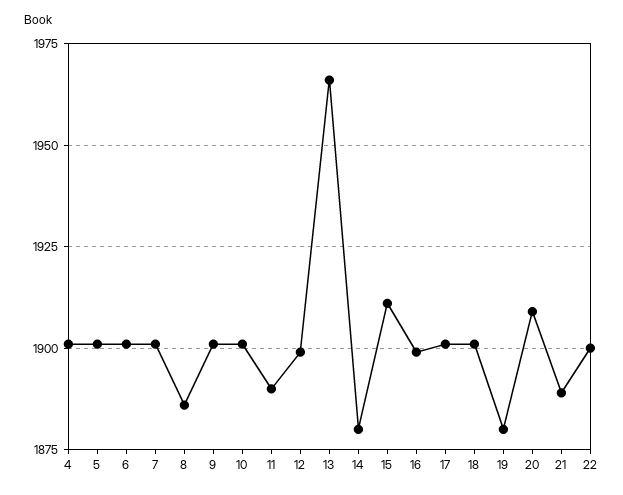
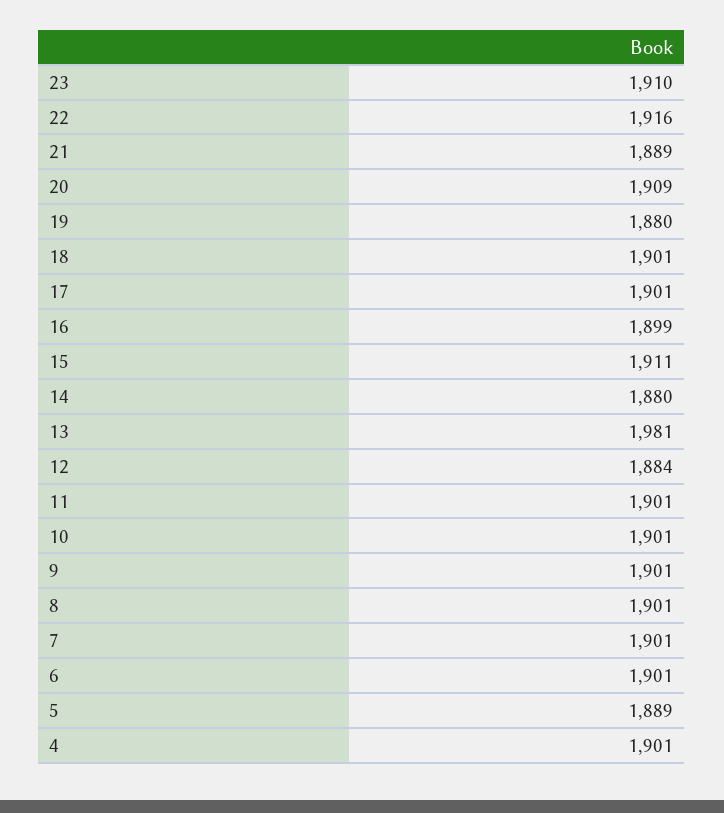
  {
    "4": 1901,
-   "5": 1900,
+   "5": 1889,
    "6": 1901,
    "7": 1901,
-   "8": 1885,
+   "8": 1901,
    "9": 1901,
    "10": 1901,
-   "11": 1890,
+   "11": 1901,
-   "12": 1900,
+   "12": 1884,
-   "13": 1965,
+   "13": 1981,
    "14": 1880,
    "15": 1911,
    "16": 1899,
    "17": 1901,
    "18": 1901,
    "19": 1880,
    "20": 1909,
    "21": 1889,
-   "22": 1900
+   "22": 1916,
+   "23": 1910
  }

